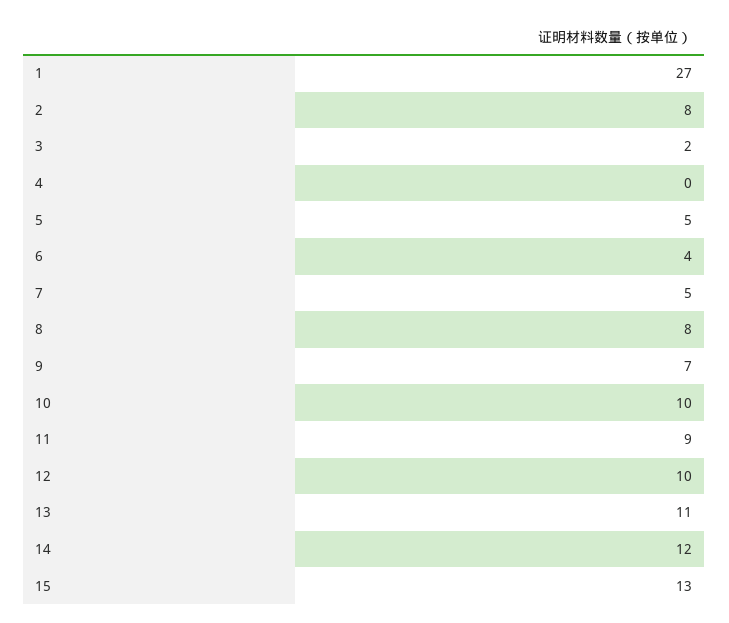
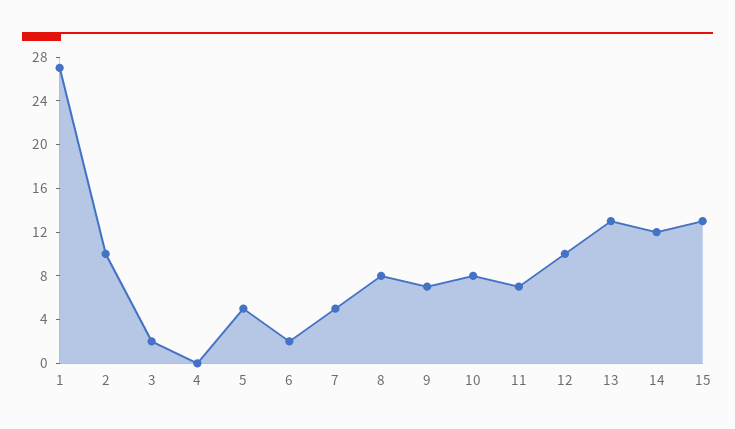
  {
    "1": 27,
-   "2": 8,
+   "2": 10,
    "3": 2,
    "4": 0,
    "5": 5,
-   "6": 4,
+   "6": 2,
    "7": 5,
    "8": 8,
    "9": 7,
-   "10": 10,
+   "10": 8,
-   "11": 9,
+   "11": 7,
    "12": 10,
-   "13": 11,
+   "13": 13,
    "14": 12,
    "15": 13
  }

